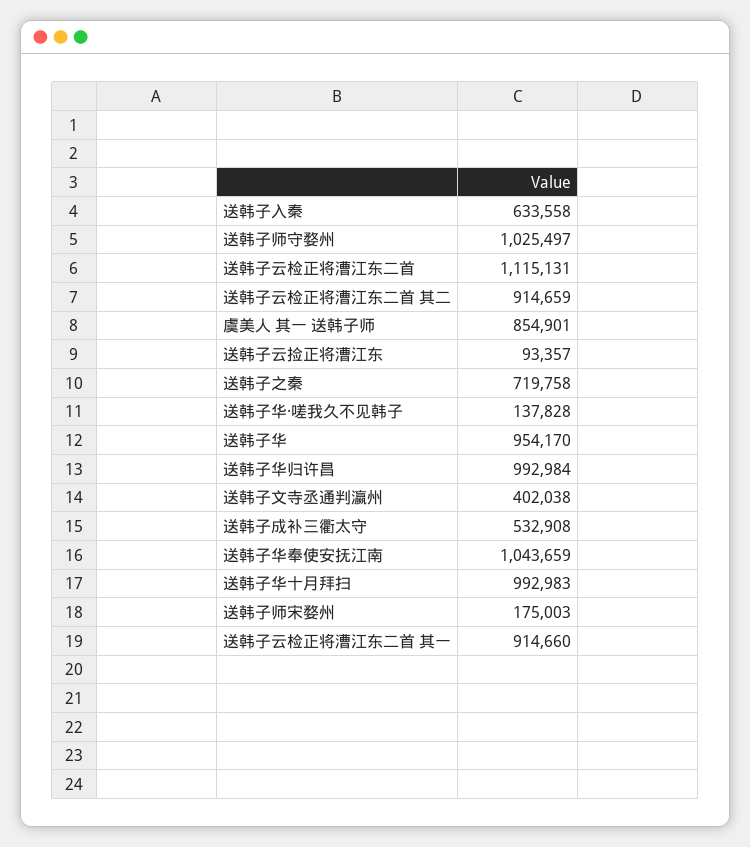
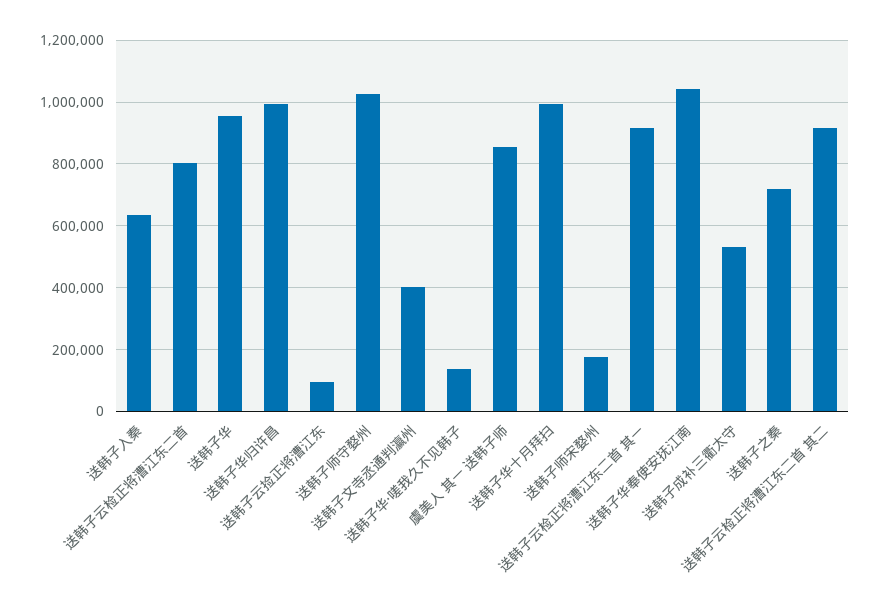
  {
    "送韩子入秦": 633558,
    "送韩子师守婺州": 1025497,
-   "送韩子云检正将漕江东二首": 1115131,
+   "送韩子云检正将漕江东二首": 800000,
    "送韩子云检正将漕江东二首 其二": 914659,
    "虞美人 其一 送韩子师": 854901,
    "送韩子云捡正将漕江东": 93357,
    "送韩子之秦": 719758,
    "送韩子华·嗟我久不见韩子": 137828,
    "送韩子华": 954170,
    "送韩子华归许昌": 992984,
    "送韩子文寺丞通判瀛州": 402038,
    "送韩子成补三衢太守": 532908,
    "送韩子华奉使安抚江南": 1043659,
    "送韩子华十月拜扫": 992983,
    "送韩子师宋婺州": 175003,
    "送韩子云检正将漕江东二首 其一": 914660
  }

